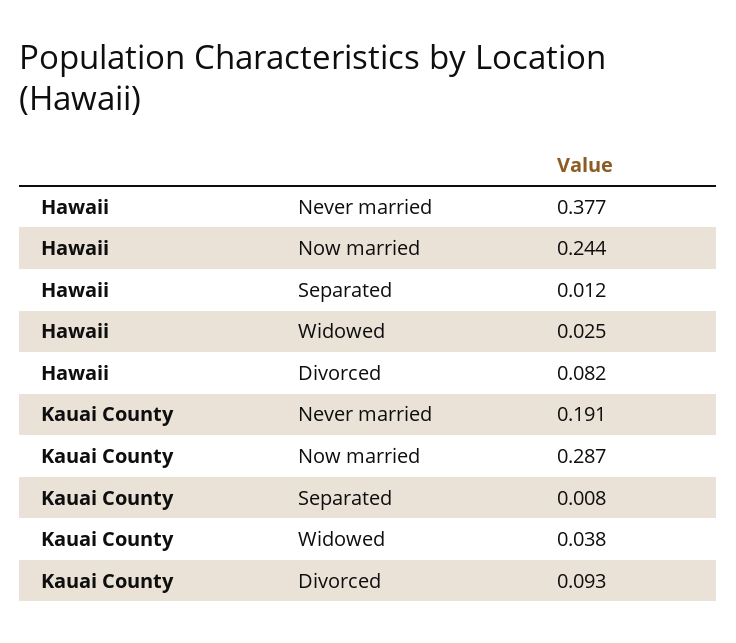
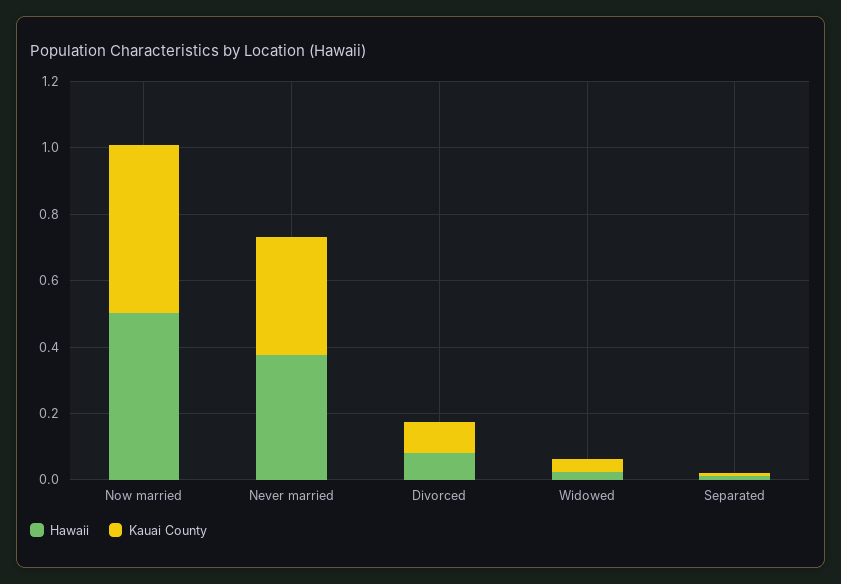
  {
    "Hawaii": {
      "Never married": 0.377,
-     "Now married": 0.244,
+     "Now married": 0.5,
      "Separated": 0.012,
      "Widowed": 0.025,
      "Divorced": 0.082
    },
    "Kauai County": {
-     "Never married": 0.191,
+     "Never married": 0.35,
-     "Now married": 0.287,
+     "Now married": 0.5,
      "Separated": 0.008,
      "Widowed": 0.038,
      "Divorced": 0.093
    }
  }

